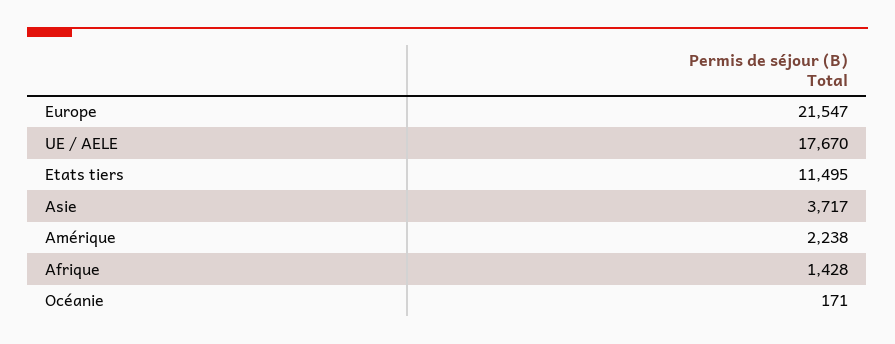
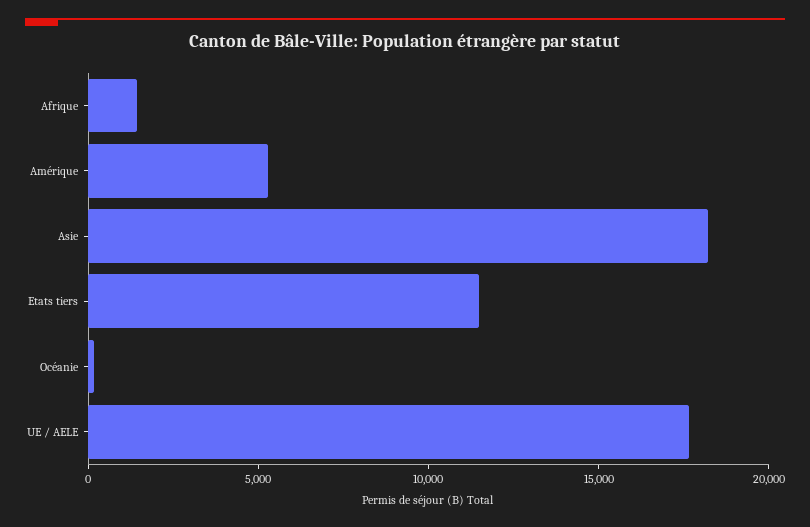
  {
-   "Europe": 21547,
    "UE / AELE": 17670,
    "Etats tiers": 11495,
-   "Asie": 3717,
+   "Asie": 18000,
-   "Amérique": 2238,
+   "Amérique": 5000,
    "Afrique": 1428,
    "Océanie": 171
  }

